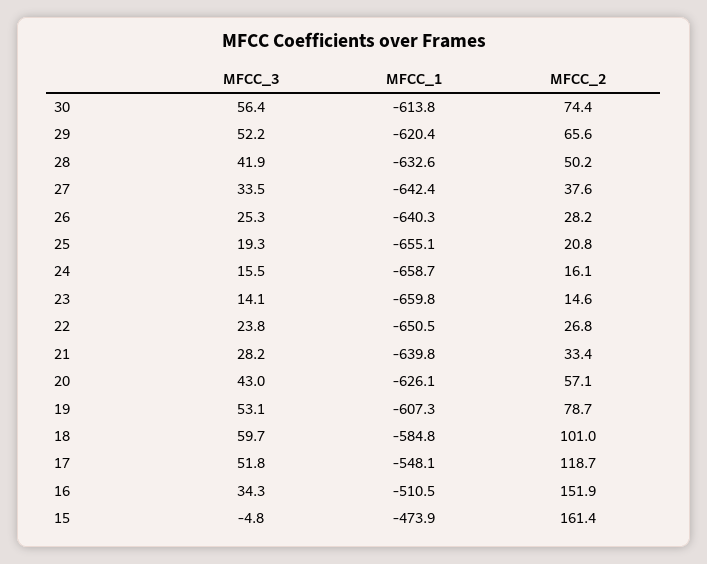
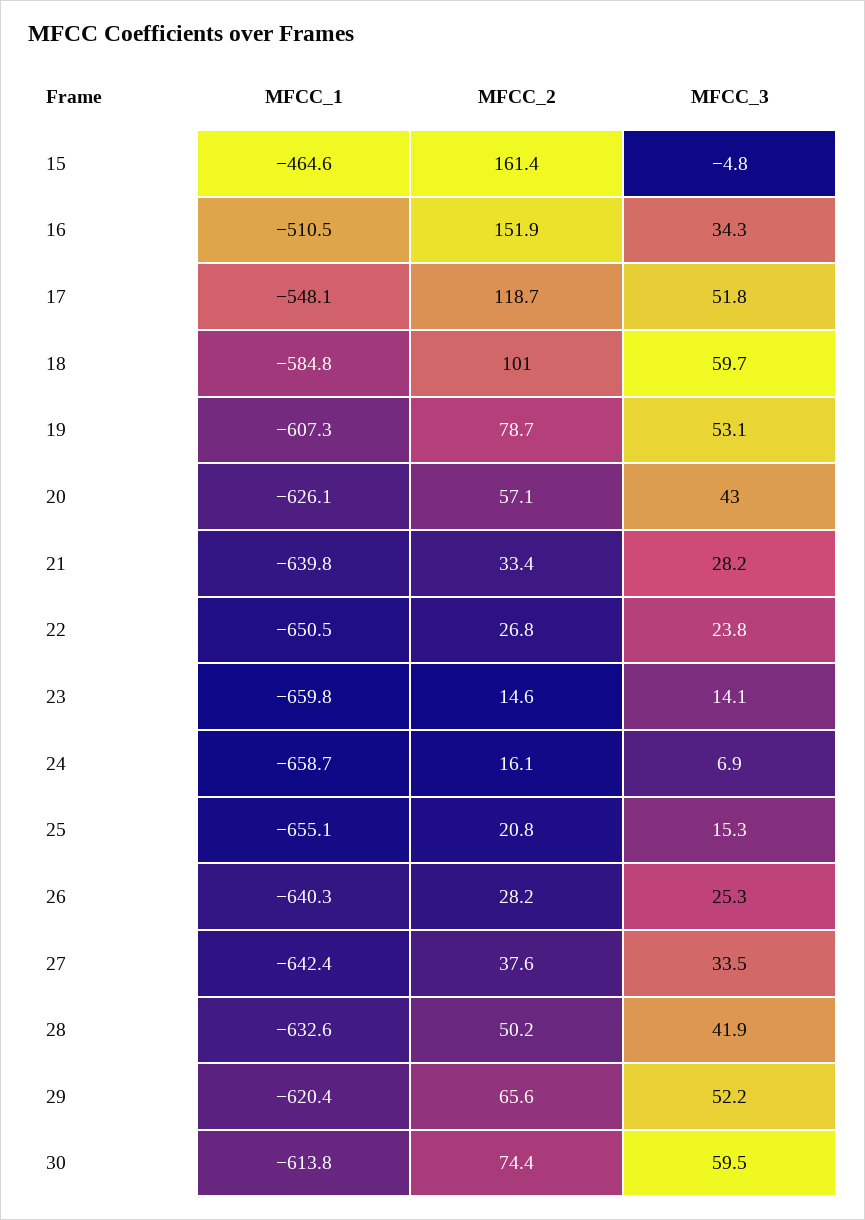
  {
    "MFCC_3": {
-     "30": 56.4,
+     "30": 59.5,
      "29": 52.2,
      "28": 41.9,
      "27": 33.5,
      "26": 25.3,
-     "25": 19.3,
+     "25": 15.3,
-     "24": 15.5,
+     "24": 6.9,
      "23": 14.1,
      "22": 23.8,
      "21": 28.2,
      "20": 43,
      "19": 53.1,
      "18": 59.7,
      "17": 51.8,
      "16": 34.3,
      "15": -4.8
    },
    "MFCC_1": {
      "30": -613.8,
      "29": -620.4,
      "28": -632.6,
      "27": -642.4,
      "26": -640.3,
      "25": -655.1,
      "24": -658.7,
      "23": -659.8,
      "22": -650.5,
      "21": -639.8,
      "20": -626.1,
      "19": -607.3,
      "18": -584.8,
      "17": -548.1,
      "16": -510.5,
-     "15": -473.9
+     "15": -464.6
    },
    "MFCC_2": {
      "30": 74.4,
      "29": 65.6,
      "28": 50.2,
      "27": 37.6,
      "26": 28.2,
      "25": 20.8,
      "24": 16.1,
      "23": 14.6,
      "22": 26.8,
      "21": 33.4,
      "20": 57.1,
      "19": 78.7,
      "18": 101,
      "17": 118.7,
      "16": 151.9,
      "15": 161.4
    }
  }

